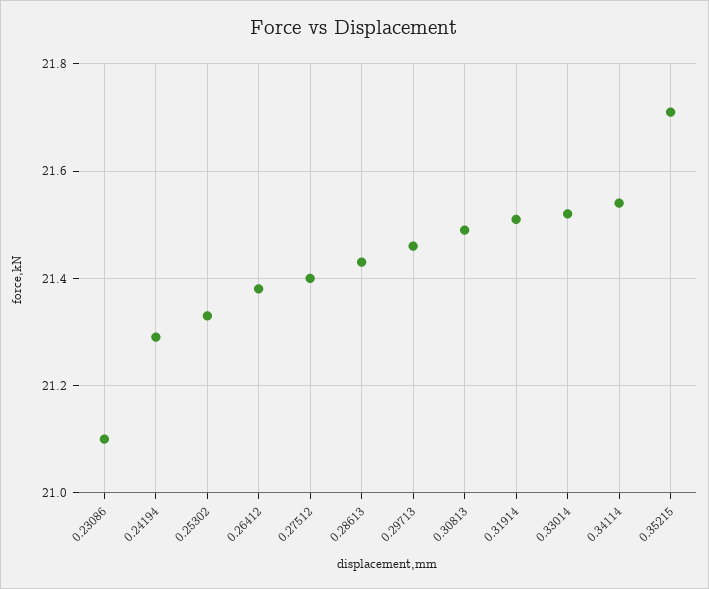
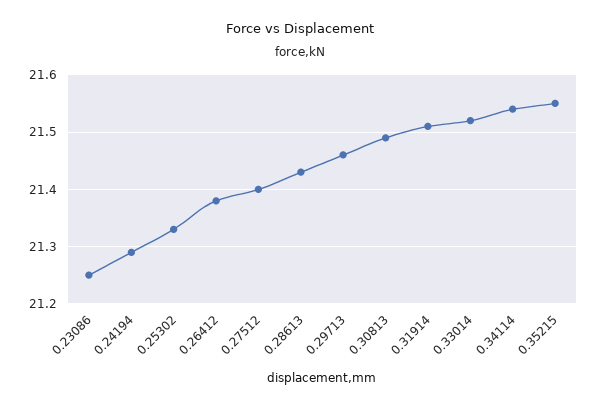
  {
-   "0.23086": 21.1,
+   "0.23086": 21.25,
    "0.24194": 21.3,
    "0.25302": 21.35,
    "0.26412": 21.4,
    "0.27512": 21.4,
    "0.28613": 21.45,
    "0.29713": 21.45,
    "0.30813": 21.5,
    "0.31914": 21.5,
    "0.33014": 21.5,
    "0.34114": 21.55,
-   "0.35215": 21.7
+   "0.35215": 21.55
  }

